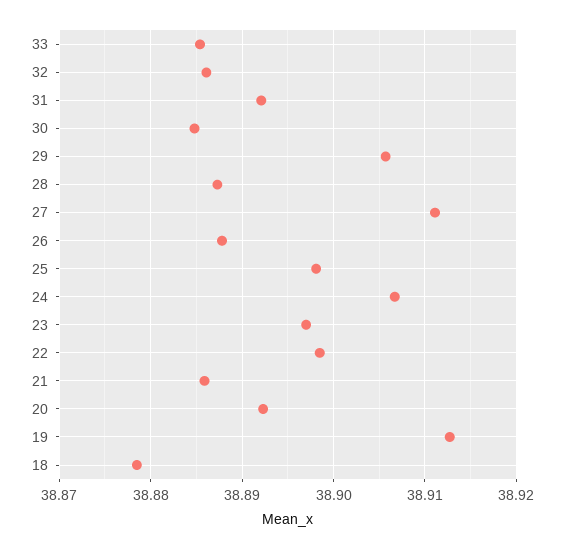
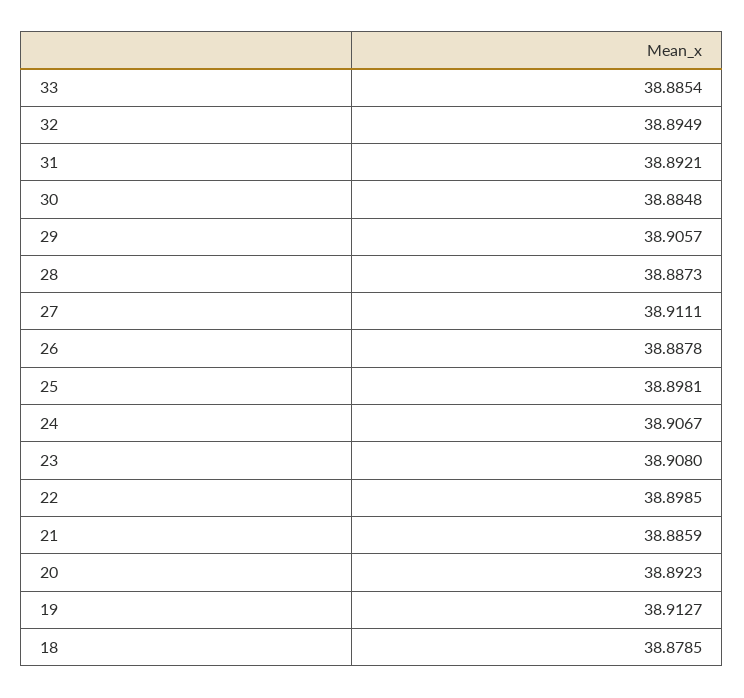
  {
    "33": 38.8854,
-   "32": 38.886,
+   "32": 38.8949,
    "31": 38.8921,
    "30": 38.8848,
    "29": 38.9057,
    "28": 38.8873,
    "27": 38.9111,
    "26": 38.8878,
    "25": 38.8981,
    "24": 38.9067,
-   "23": 38.897,
+   "23": 38.908,
    "22": 38.8985,
    "21": 38.8859,
    "20": 38.8923,
    "19": 38.9127,
    "18": 38.8785
  }

